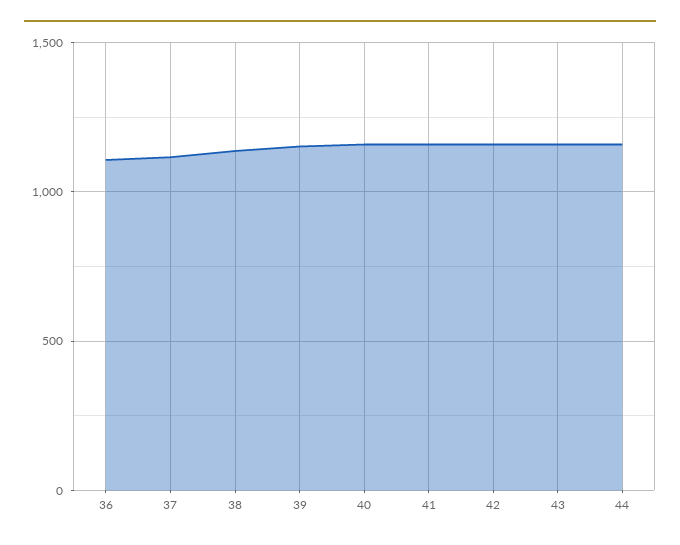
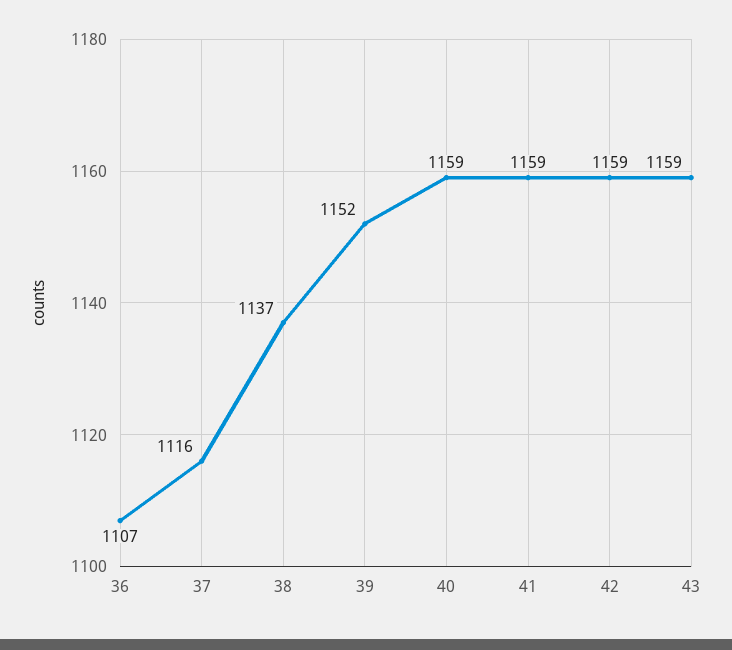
  {
    "36": 1107,
    "37": 1116,
    "38": 1137,
    "39": 1152,
    "40": 1159,
    "41": 1159,
    "42": 1159,
-   "43": 1159,
+   "43": 1159
-   "44": 1150
  }

